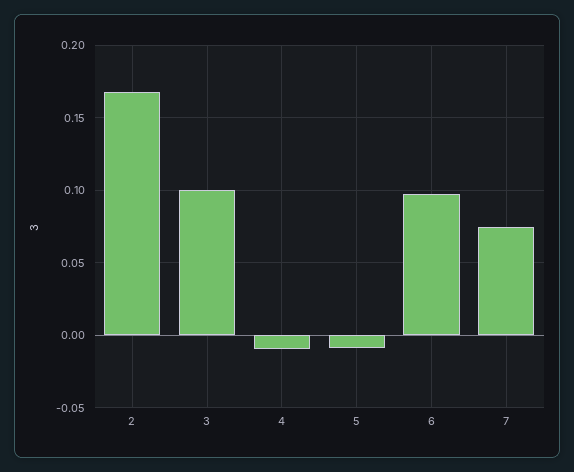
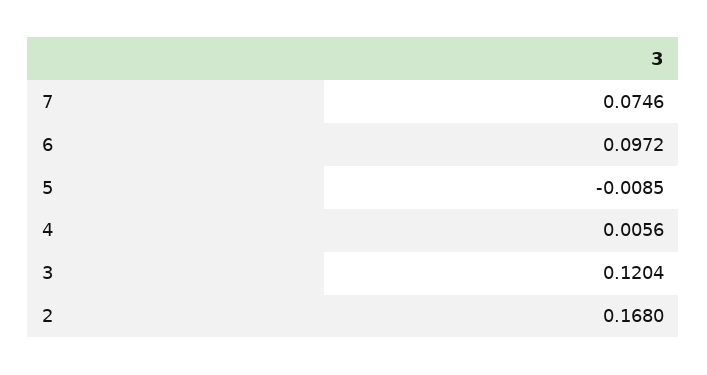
  {
    "2": 0.168,
-   "3": 0.1,
+   "3": 0.1204,
-   "4": -0.01,
+   "4": 0.0056,
    "5": -0.0085,
    "6": 0.0972,
    "7": 0.0746
  }

